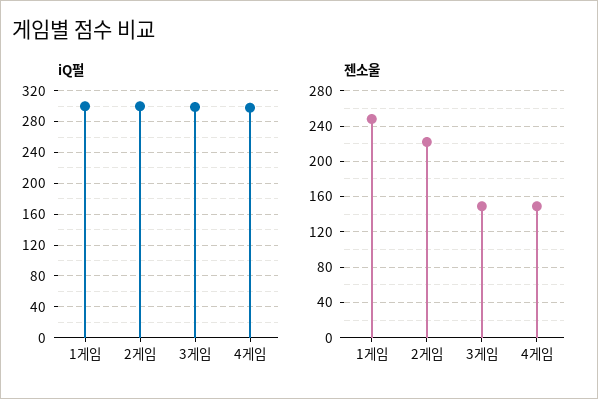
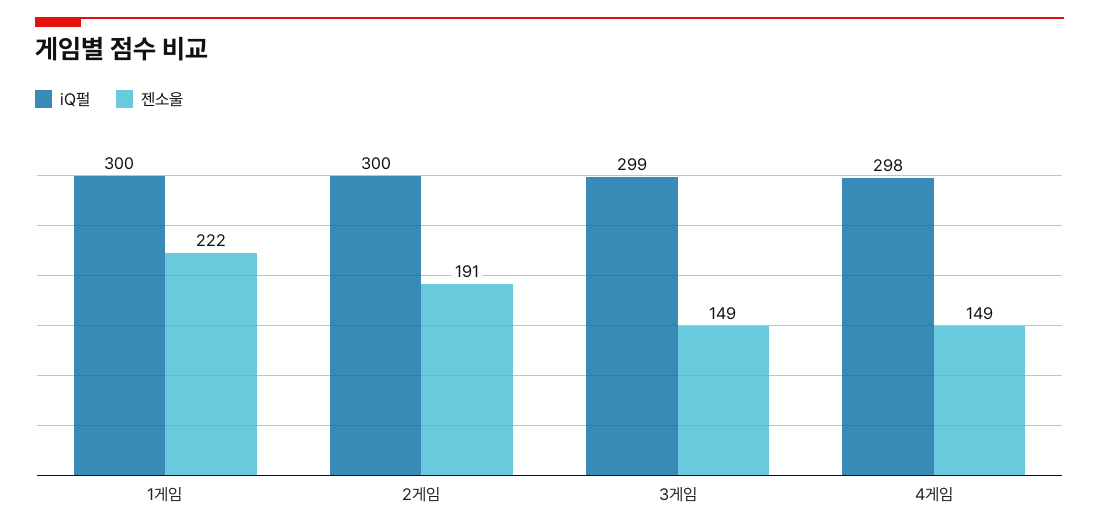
  {
    "iQ펄": {
      "1게임": 300,
      "2게임": 300,
      "3게임": 299,
      "4게임": 298
    },
    "젠소울": {
-     "1게임": 250,
+     "1게임": 222,
-     "2게임": 220,
+     "2게임": 191,
      "3게임": 149,
      "4게임": 149
    }
  }

